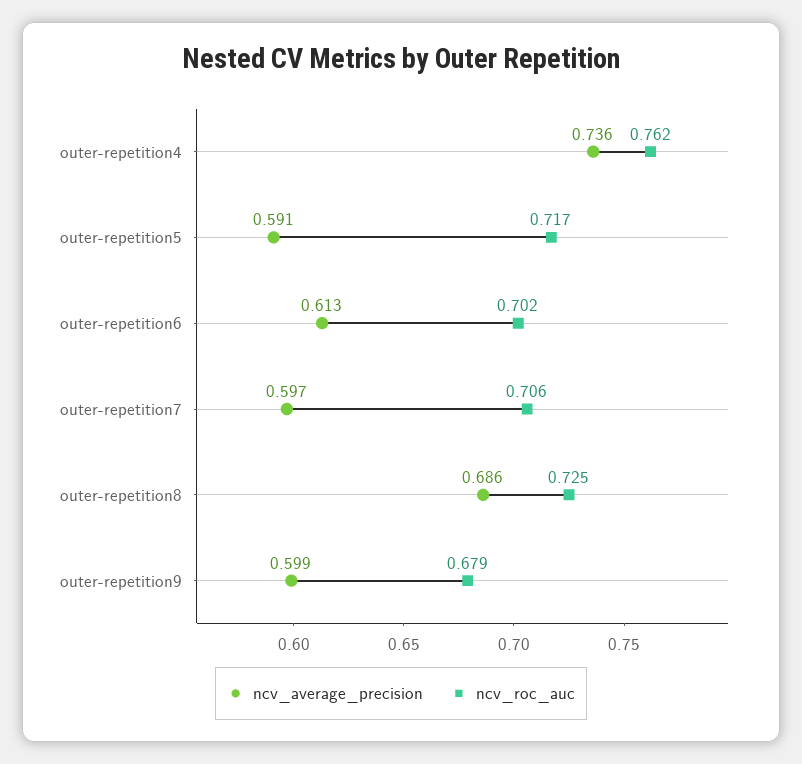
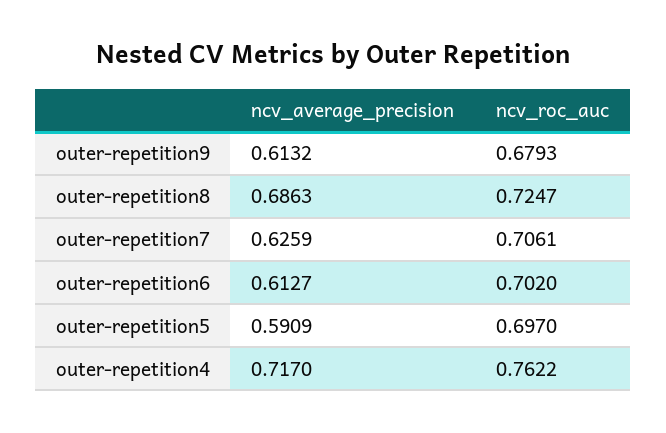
  {
    "ncv_average_precision": {
-     "outer-repetition4": 0.736,
+     "outer-repetition4": 0.717,
      "outer-repetition5": 0.5909,
      "outer-repetition6": 0.6127,
-     "outer-repetition7": 0.597,
+     "outer-repetition7": 0.6259,
      "outer-repetition8": 0.6863,
-     "outer-repetition9": 0.599
+     "outer-repetition9": 0.6132
    },
    "ncv_roc_auc": {
      "outer-repetition4": 0.7622,
-     "outer-repetition5": 0.717,
+     "outer-repetition5": 0.697,
      "outer-repetition6": 0.702,
      "outer-repetition7": 0.7061,
      "outer-repetition8": 0.7247,
      "outer-repetition9": 0.6793
    }
  }

